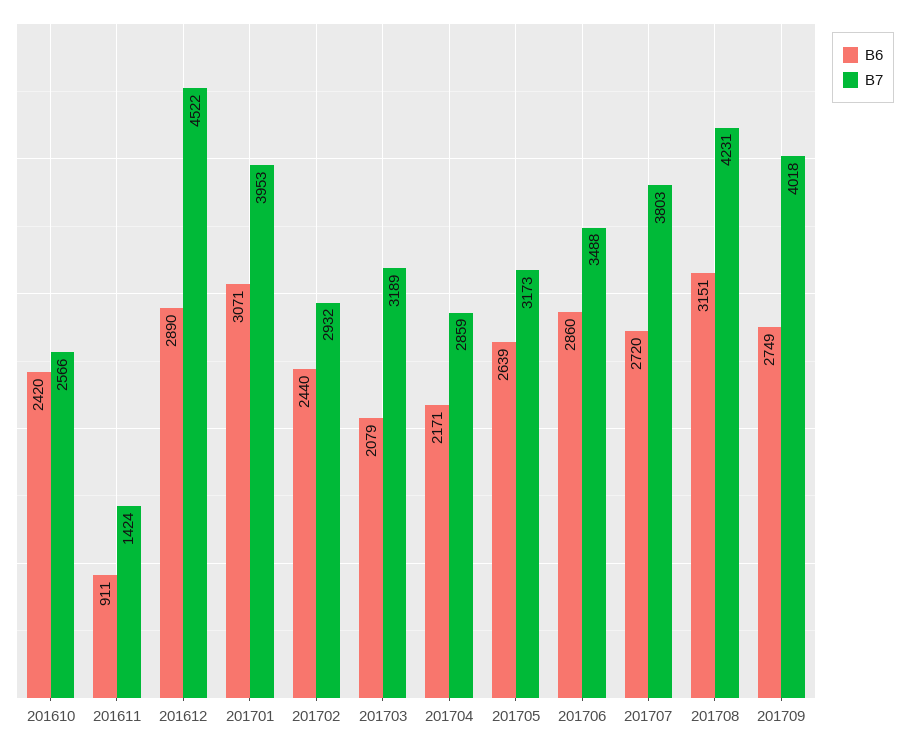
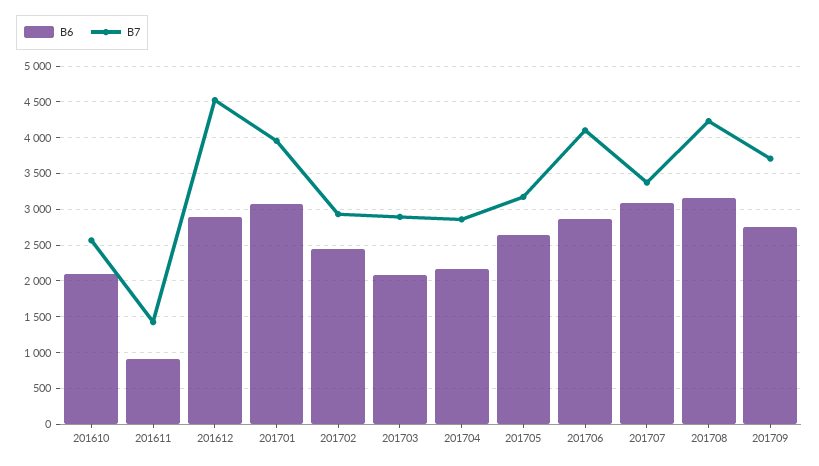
  {
    "B6": {
-     "201610": 2420,
+     "201610": 2100,
      "201611": 911,
      "201612": 2890,
      "201701": 3071,
      "201702": 2440,
      "201703": 2079,
      "201704": 2171,
      "201705": 2639,
      "201706": 2860,
-     "201707": 2720,
+     "201707": 3100,
      "201708": 3151,
      "201709": 2749
    },
    "B7": {
      "201610": 2566,
      "201611": 1424,
      "201612": 4522,
      "201701": 3953,
      "201702": 2932,
-     "201703": 3189,
+     "201703": 2900,
      "201704": 2859,
      "201705": 3173,
-     "201706": 3488,
+     "201706": 4100,
-     "201707": 3803,
+     "201707": 3400,
      "201708": 4231,
-     "201709": 4018
+     "201709": 3700
    }
  }

